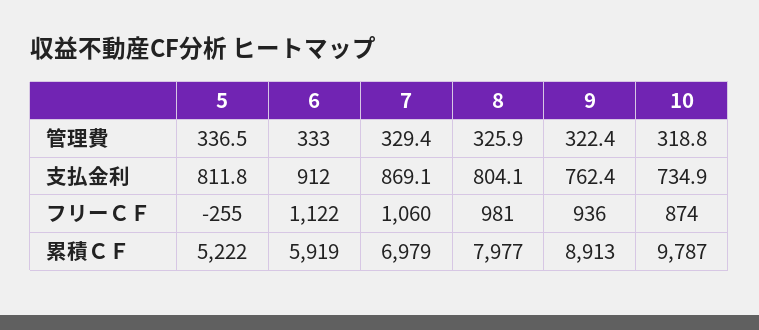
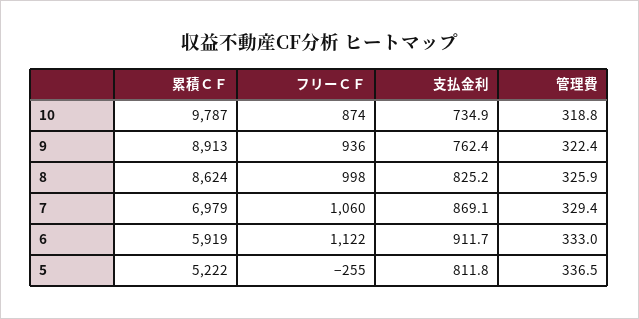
  {
    "5": {
      "管理費": 336.5,
      "支払金利": 811.8,
      "フリーＣＦ": -255,
      "累積ＣＦ": 5222
    },
    "6": {
      "管理費": 333,
-     "支払金利": 912,
+     "支払金利": 911.7,
      "フリーＣＦ": 1122,
      "累積ＣＦ": 5919
    },
    "7": {
      "管理費": 329.4,
      "支払金利": 869.1,
      "フリーＣＦ": 1060,
      "累積ＣＦ": 6979
    },
    "8": {
      "管理費": 325.9,
-     "支払金利": 804.1,
+     "支払金利": 825.2,
-     "フリーＣＦ": 981,
+     "フリーＣＦ": 998,
-     "累積ＣＦ": 7977
+     "累積ＣＦ": 8624
    },
    "9": {
      "管理費": 322.4,
      "支払金利": 762.4,
      "フリーＣＦ": 936,
      "累積ＣＦ": 8913
    },
    "10": {
      "管理費": 318.8,
      "支払金利": 734.9,
      "フリーＣＦ": 874,
      "累積ＣＦ": 9787
    }
  }

